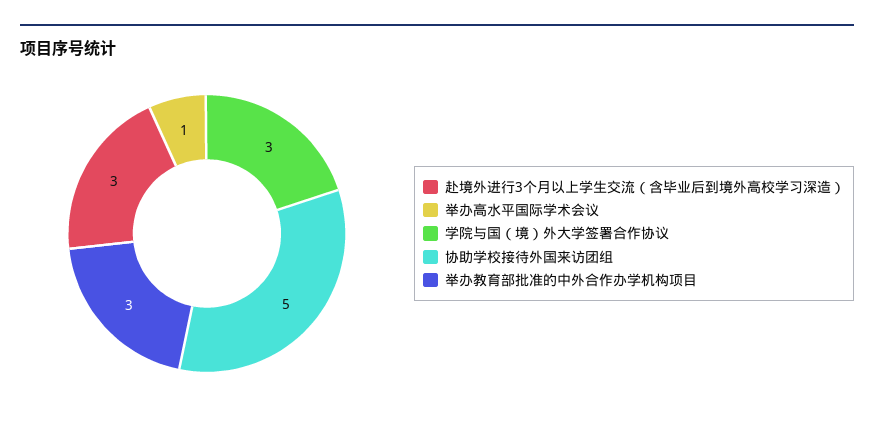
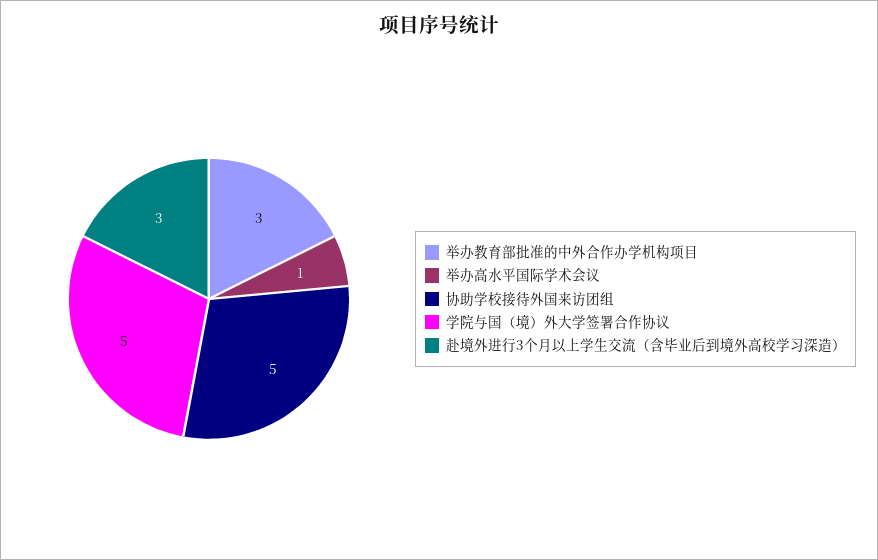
  {
    "赴境外进行3个月以上学生交流（含毕业后到境外高校学习深造）": 3,
    "举办高水平国际学术会议": 1,
-   "学院与国（境）外大学签署合作协议": 3,
+   "学院与国（境）外大学签署合作协议": 5,
    "协助学校接待外国来访团组": 5,
    "举办教育部批准的中外合作办学机构项目": 3
  }

